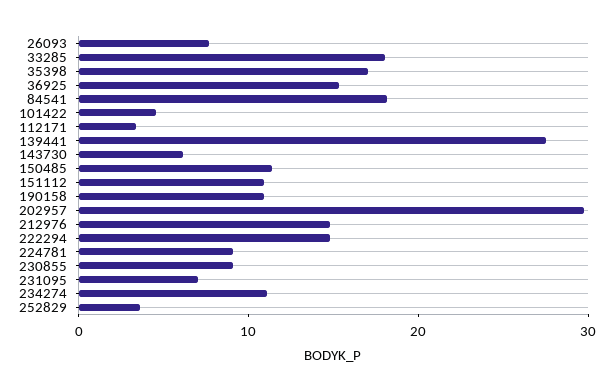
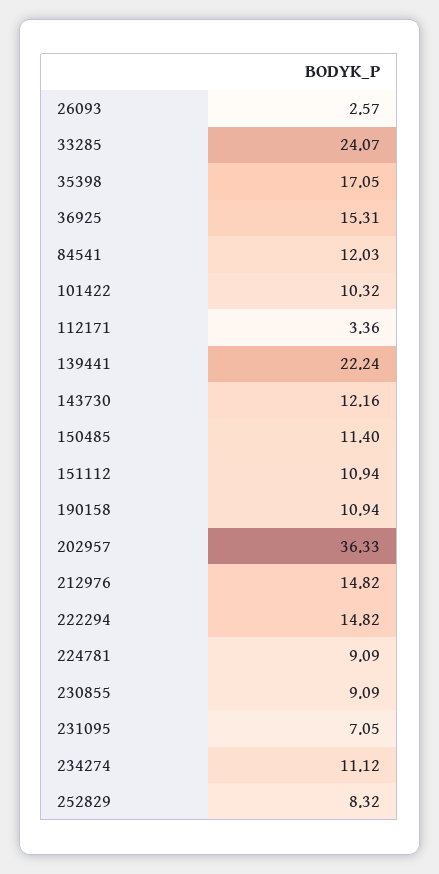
  {
-   "26093": 8,
+   "26093": 2.57,
-   "33285": 18,
+   "33285": 24.07,
    "35398": 17.05,
    "36925": 15.31,
-   "84541": 18,
+   "84541": 12.03,
-   "101422": 4,
+   "101422": 10.32,
    "112171": 3.36,
-   "139441": 28,
+   "139441": 22.24,
-   "143730": 6,
+   "143730": 12.16,
    "150485": 11.4,
    "151112": 10.94,
    "190158": 10.94,
-   "202957": 30,
+   "202957": 36.33,
    "212976": 14.82,
    "222294": 14.82,
    "224781": 9.09,
    "230855": 9.09,
    "231095": 7.05,
    "234274": 11.12,
-   "252829": 4
+   "252829": 8.32
  }

